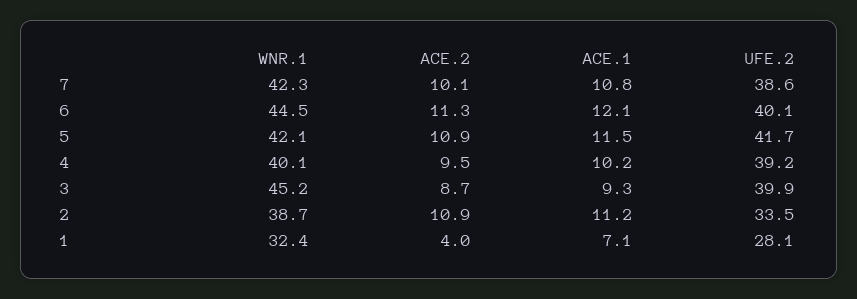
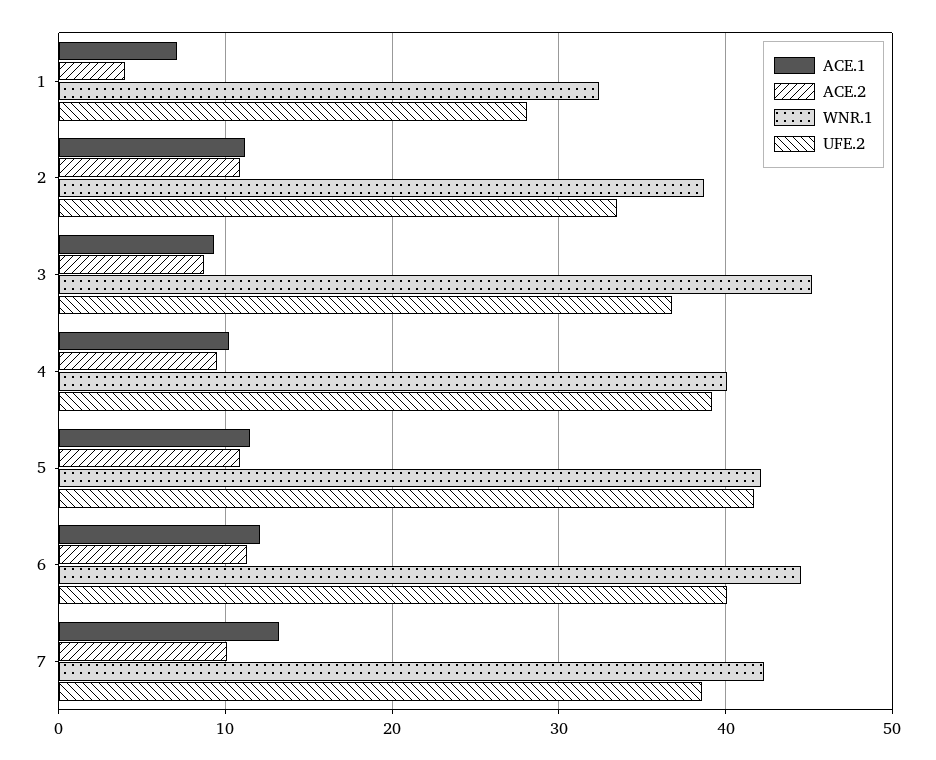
  {
    "WNR.1": {
      "7": 42.3,
      "6": 44.5,
      "5": 42.1,
      "4": 40.1,
      "3": 45.2,
      "2": 38.7,
      "1": 32.4
    },
    "ACE.2": {
      "7": 10.1,
      "6": 11.3,
      "5": 10.9,
      "4": 9.5,
      "3": 8.7,
      "2": 10.9,
      "1": 4
    },
    "ACE.1": {
-     "7": 10.8,
+     "7": 13,
      "6": 12.1,
      "5": 11.5,
      "4": 10.2,
      "3": 9.3,
      "2": 11.2,
      "1": 7.1
    },
    "UFE.2": {
      "7": 38.6,
      "6": 40.1,
      "5": 41.7,
      "4": 39.2,
-     "3": 39.9,
+     "3": 37,
      "2": 33.5,
      "1": 28.1
    }
  }

